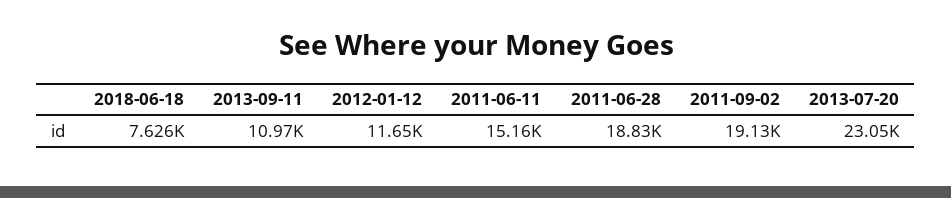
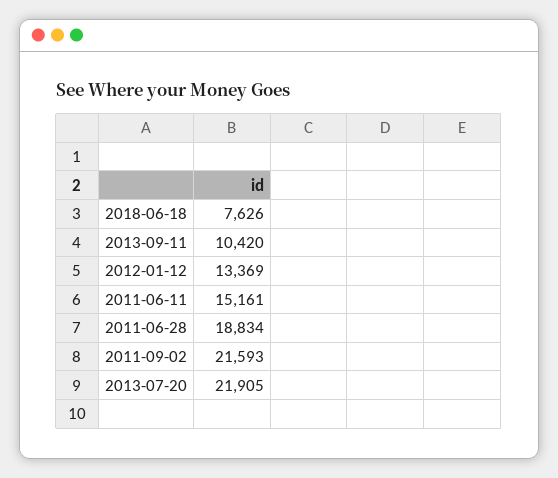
  {
    "2018-06-18": 7626,
-   "2013-09-11": 10970,
+   "2013-09-11": 10420,
-   "2012-01-12": 11650,
+   "2012-01-12": 13369,
    "2011-06-11": 15161,
    "2011-06-28": 18834,
-   "2011-09-02": 19130,
+   "2011-09-02": 21593,
-   "2013-07-20": 23050
+   "2013-07-20": 21905
  }

